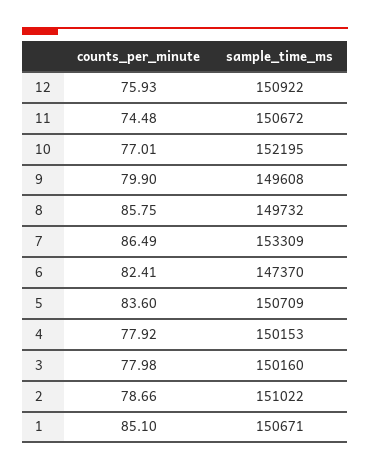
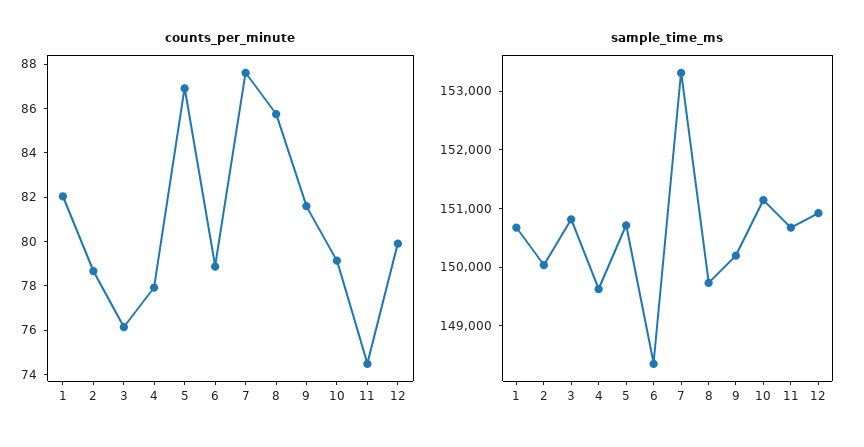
  {
    "counts_per_minute": {
-     "12": 75.93,
+     "12": 80,
      "11": 74.48,
-     "10": 77.01,
+     "10": 79,
-     "9": 79.9,
+     "9": 81.5,
      "8": 85.75,
-     "7": 86.49,
+     "7": 87.5,
-     "6": 82.41,
+     "6": 79,
-     "5": 83.6,
+     "5": 87,
      "4": 77.92,
-     "3": 77.98,
+     "3": 76,
      "2": 78.66,
-     "1": 85.1
+     "1": 82
    },
    "sample_time_ms": {
      "12": 150922,
      "11": 150672,
-     "10": 152195,
+     "10": 151200,
-     "9": 149608,
+     "9": 150200,
      "8": 149732,
      "7": 153309,
-     "6": 147370,
+     "6": 148400,
      "5": 150709,
-     "4": 150153,
+     "4": 149600,
-     "3": 150160,
+     "3": 150800,
-     "2": 151022,
+     "2": 150000,
      "1": 150671
    }
  }

